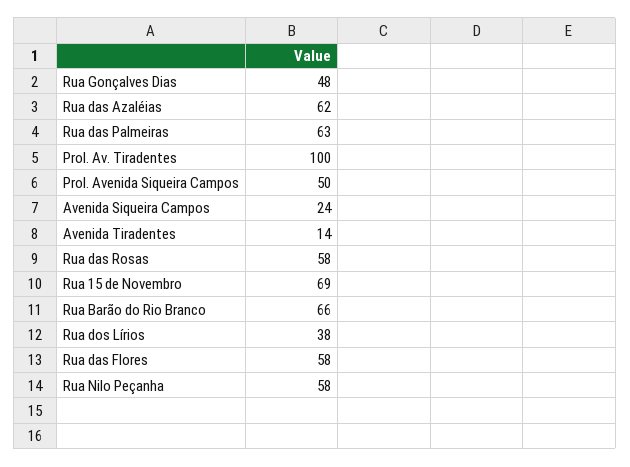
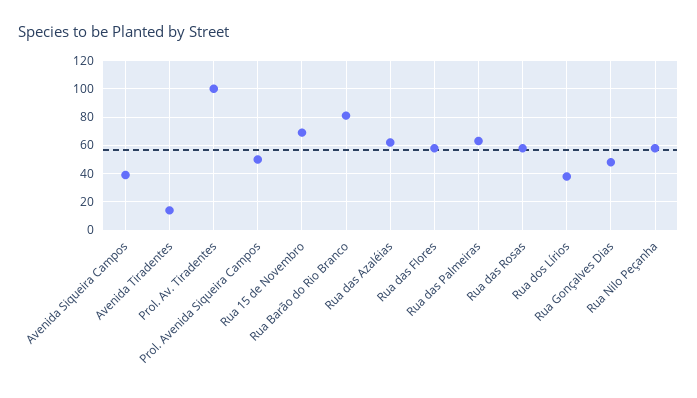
  {
    "Rua Gonçalves Dias": 48,
    "Rua das Azaléias": 62,
    "Rua das Palmeiras": 63,
    "Prol. Av. Tiradentes": 100,
    "Prol. Avenida Siqueira Campos": 50,
-   "Avenida Siqueira Campos": 24,
+   "Avenida Siqueira Campos": 40,
    "Avenida Tiradentes": 14,
    "Rua das Rosas": 58,
    "Rua 15 de Novembro": 69,
-   "Rua Barão do Rio Branco": 66,
+   "Rua Barão do Rio Branco": 80,
    "Rua dos Lírios": 38,
    "Rua das Flores": 58,
    "Rua Nilo Peçanha": 58
  }

